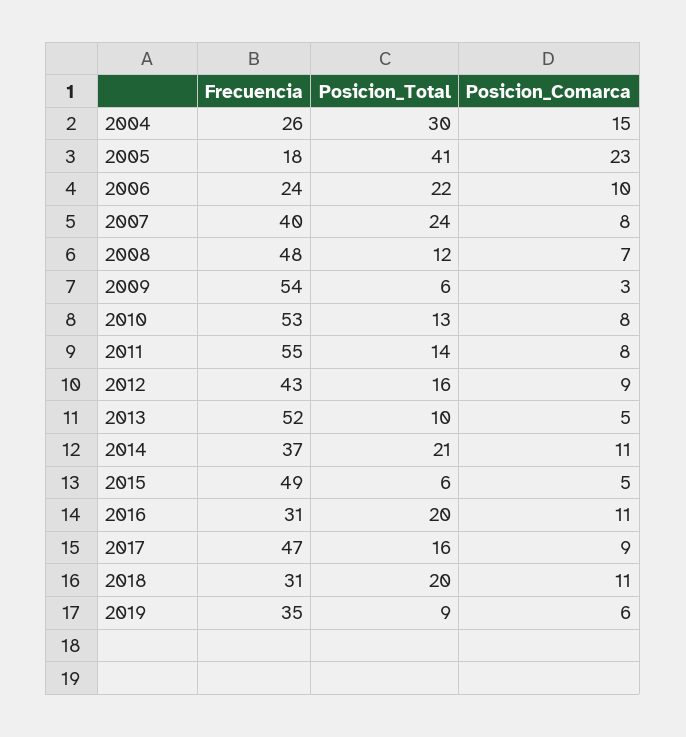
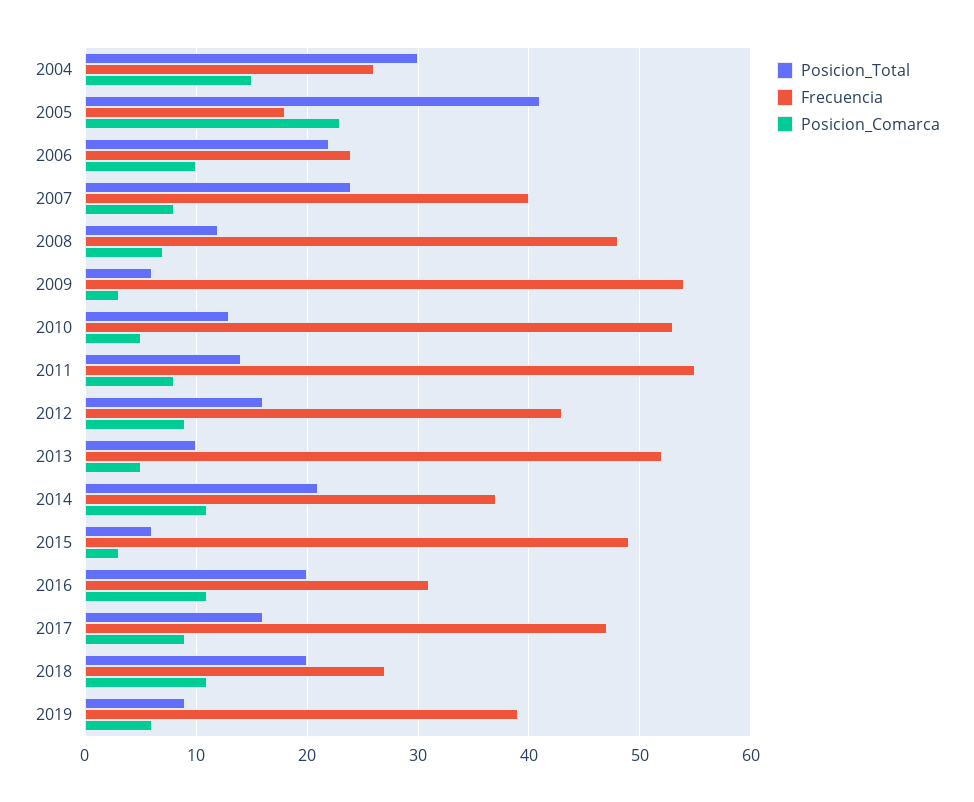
  {
    "Frecuencia": {
      "2004": 26,
      "2005": 18,
      "2006": 24,
      "2007": 40,
      "2008": 48,
      "2009": 54,
      "2010": 53,
      "2011": 55,
      "2012": 43,
      "2013": 52,
      "2014": 37,
      "2015": 49,
      "2016": 31,
      "2017": 47,
-     "2018": 31,
+     "2018": 27,
-     "2019": 35
+     "2019": 39
    },
    "Posicion_Total": {
      "2004": 30,
      "2005": 41,
      "2006": 22,
      "2007": 24,
      "2008": 12,
      "2009": 6,
      "2010": 13,
      "2011": 14,
      "2012": 16,
      "2013": 10,
      "2014": 21,
      "2015": 6,
      "2016": 20,
      "2017": 16,
      "2018": 20,
      "2019": 9
    },
    "Posicion_Comarca": {
      "2004": 15,
      "2005": 23,
      "2006": 10,
      "2007": 8,
      "2008": 7,
      "2009": 3,
-     "2010": 8,
+     "2010": 5,
      "2011": 8,
      "2012": 9,
      "2013": 5,
      "2014": 11,
-     "2015": 5,
+     "2015": 3,
      "2016": 11,
      "2017": 9,
      "2018": 11,
      "2019": 6
    }
  }

